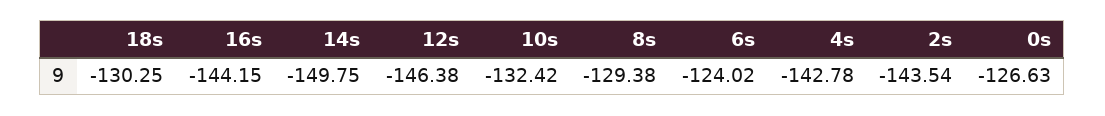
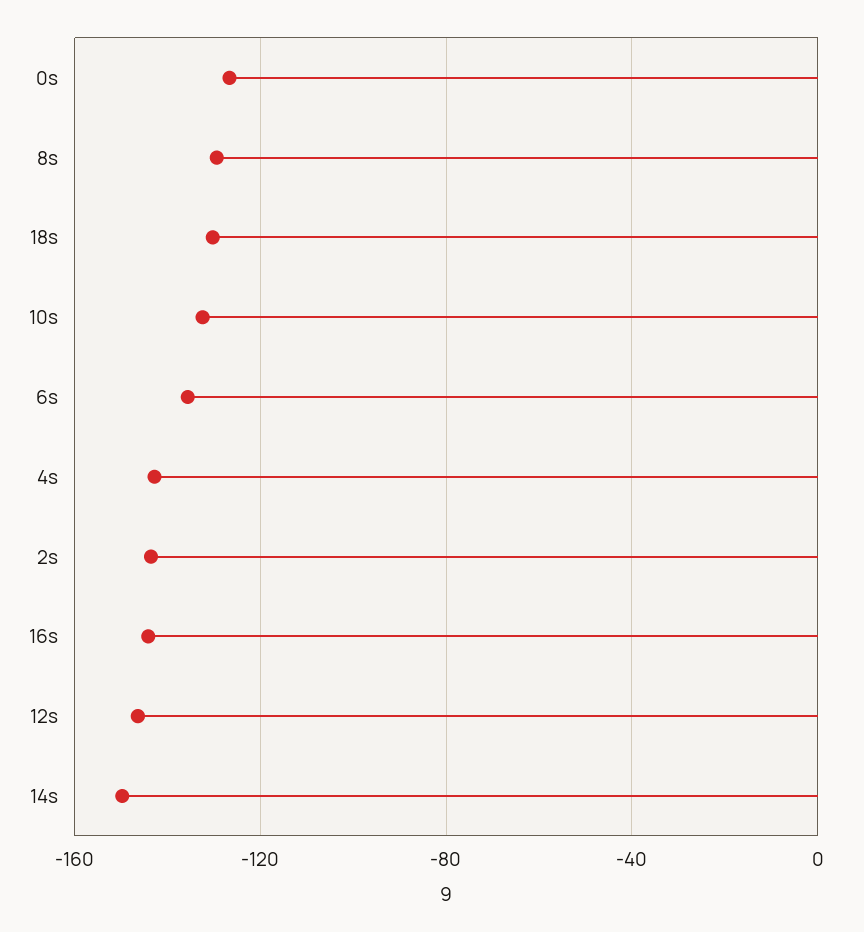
  {
    "18s": -130.25,
    "16s": -144.15,
    "14s": -149.75,
    "12s": -146.38,
    "10s": -132.42,
    "8s": -129.38,
-   "6s": -124.02,
+   "6s": -135,
    "4s": -142.78,
    "2s": -143.54,
    "0s": -126.63
  }

